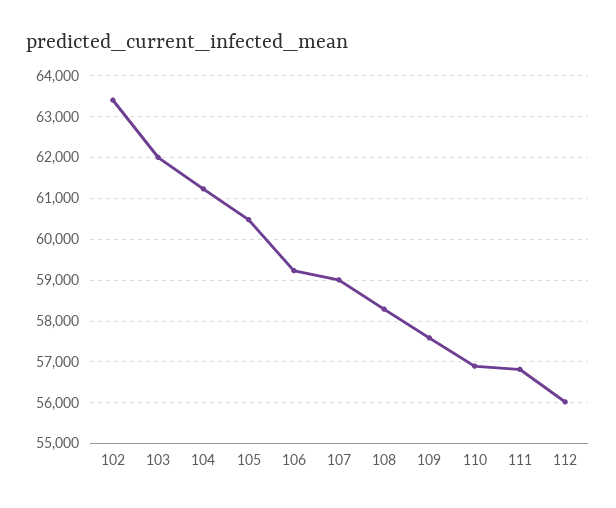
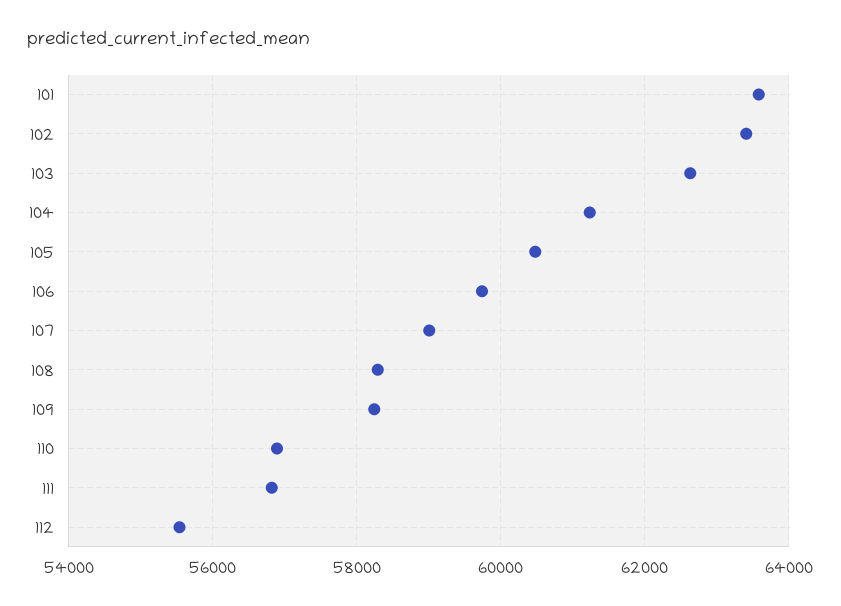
  {
    "102": 63400,
-   "103": 62000,
+   "103": 62600,
    "104": 61200,
    "105": 60400,
-   "106": 59200,
+   "106": 59800,
    "107": 59000,
    "108": 58200,
-   "109": 57600,
+   "109": 58200,
    "110": 56800,
    "111": 56800,
-   "112": 56000
+   "112": 55600,
+   "101": 63600
  }

